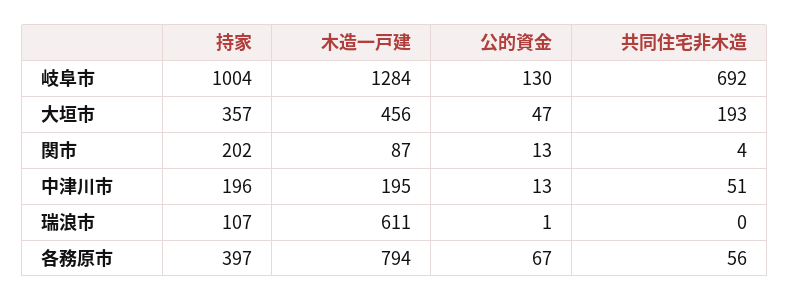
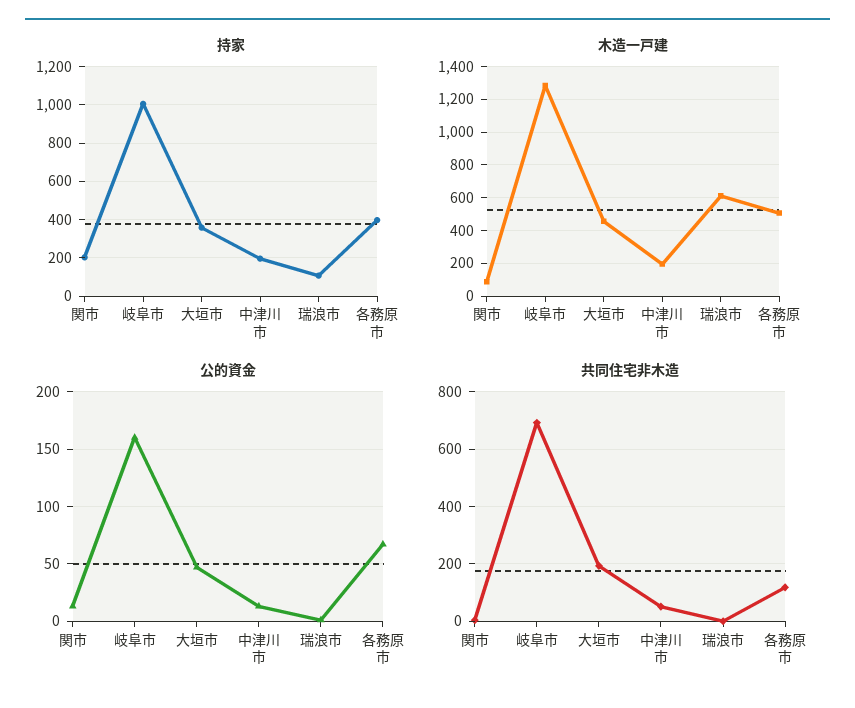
  {
    "持家": {
      "岐阜市": 1004,
      "大垣市": 357,
      "関市": 202,
      "中津川市": 196,
      "瑞浪市": 107,
      "各務原市": 397
    },
    "木造一戸建": {
      "岐阜市": 1284,
      "大垣市": 456,
      "関市": 87,
      "中津川市": 195,
      "瑞浪市": 611,
-     "各務原市": 794
+     "各務原市": 500
    },
    "公的資金": {
-     "岐阜市": 130,
+     "岐阜市": 160,
      "大垣市": 47,
      "関市": 13,
      "中津川市": 13,
      "瑞浪市": 1,
      "各務原市": 67
    },
    "共同住宅非木造": {
      "岐阜市": 692,
      "大垣市": 193,
      "関市": 4,
      "中津川市": 51,
      "瑞浪市": 0,
-     "各務原市": 56
+     "各務原市": 125
    }
  }

